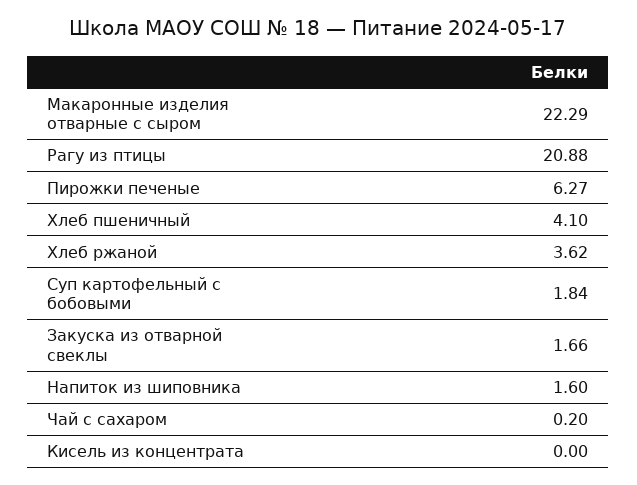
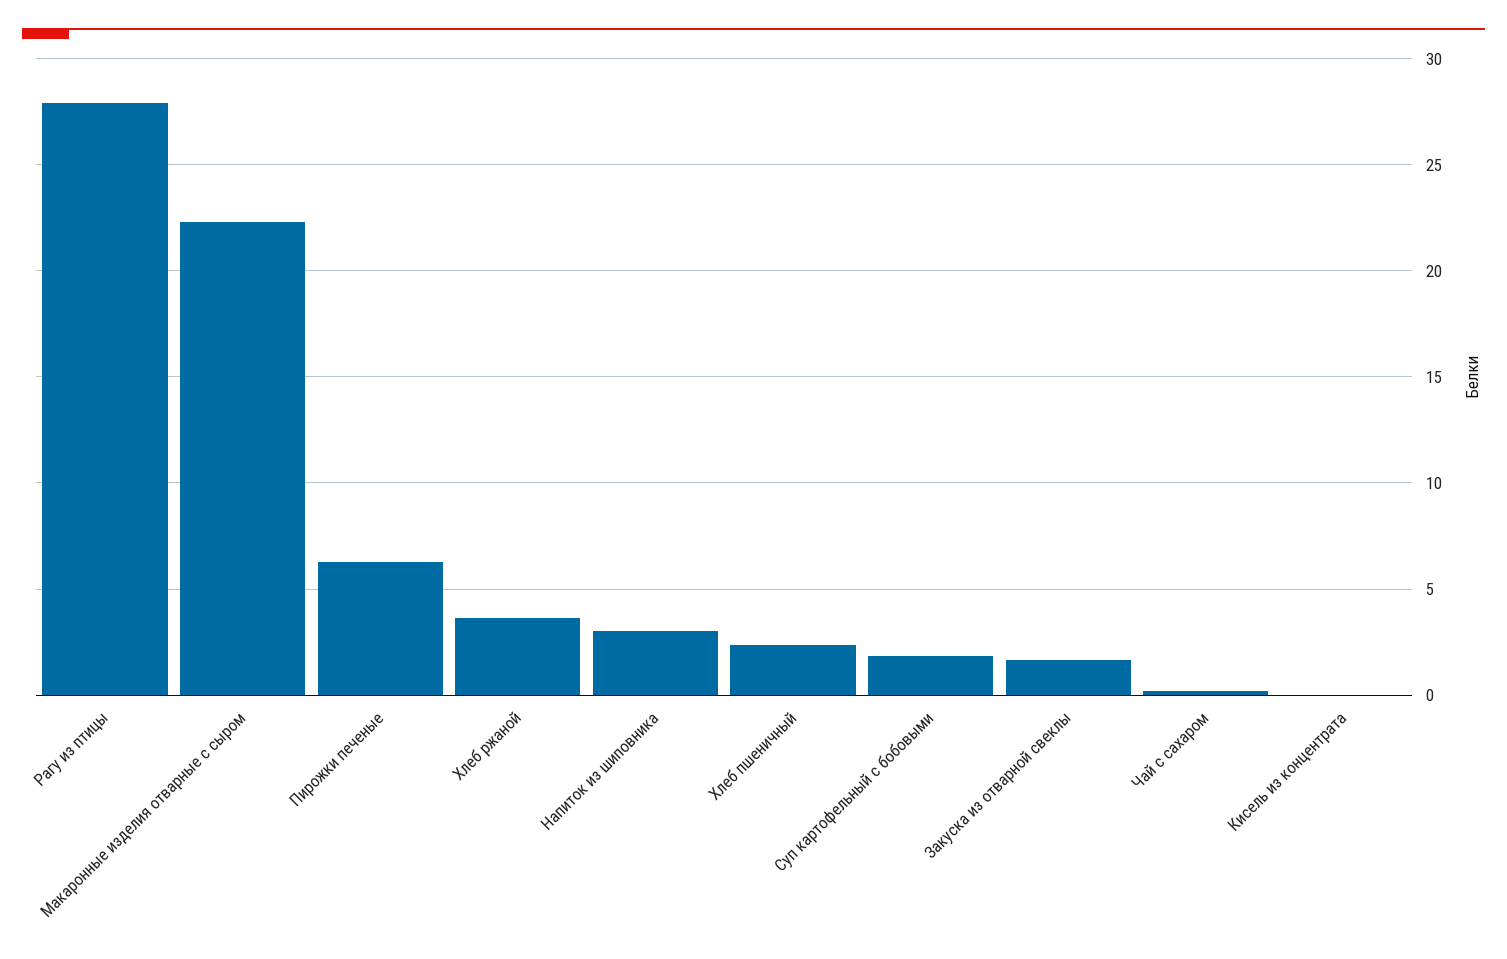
  {
    "Макаронные изделия отварные с сыром": 22.29,
-   "Рагу из птицы": 20.88,
+   "Рагу из птицы": 28,
    "Пирожки печеные": 6.27,
-   "Хлеб пшеничный": 4.1,
+   "Хлеб пшеничный": 2.5,
    "Хлеб ржаной": 3.62,
    "Суп картофельный с бобовыми": 1.84,
    "Закуска из отварной свеклы": 1.66,
-   "Напиток из шиповника": 1.6,
+   "Напиток из шиповника": 3,
    "Чай с сахаром": 0.2,
    "Кисель из концентрата": 0
  }

